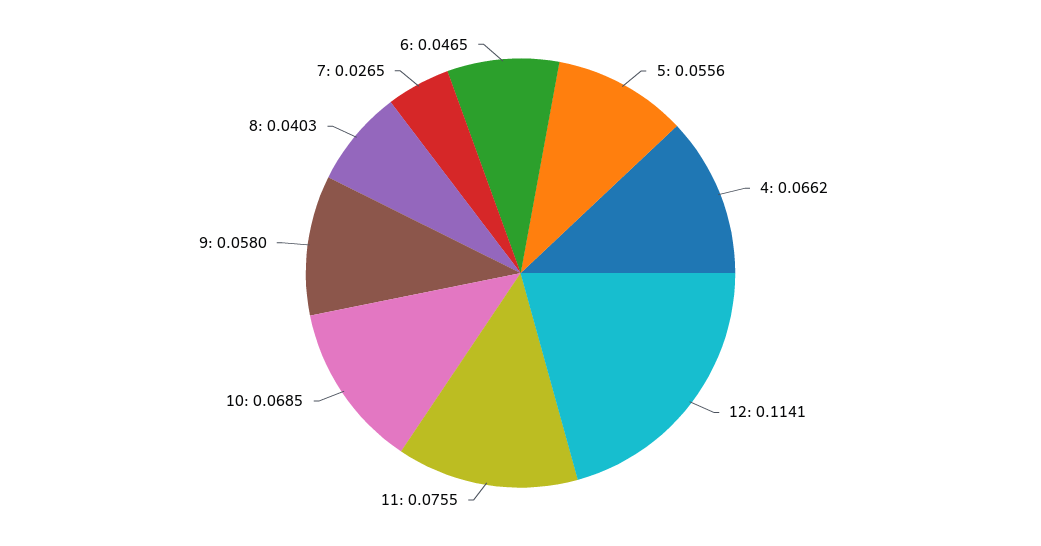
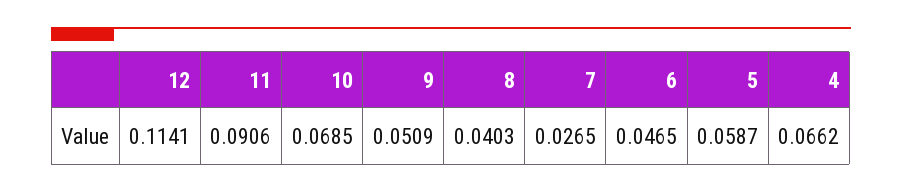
  {
-   "5": 0.0556,
+   "5": 0.0587,
    "4": 0.0662,
    "12": 0.1141,
-   "11": 0.0755,
+   "11": 0.0906,
    "10": 0.0685,
-   "9": 0.058,
+   "9": 0.0509,
    "8": 0.0403,
    "7": 0.0265,
    "6": 0.0465
  }

